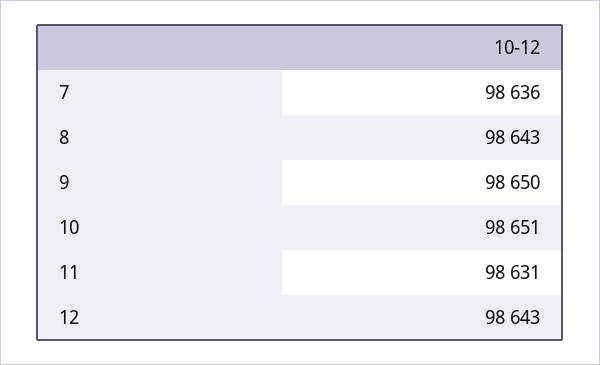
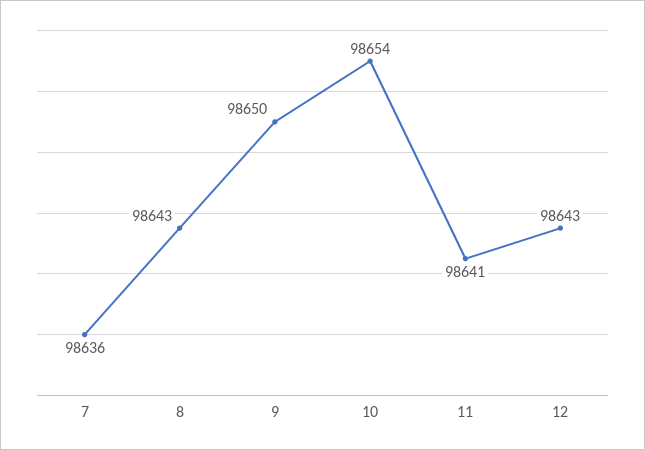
  {
    "7": 98636,
    "8": 98643,
    "9": 98650,
-   "10": 98651,
+   "10": 98654,
-   "11": 98631,
+   "11": 98641,
    "12": 98643
  }

